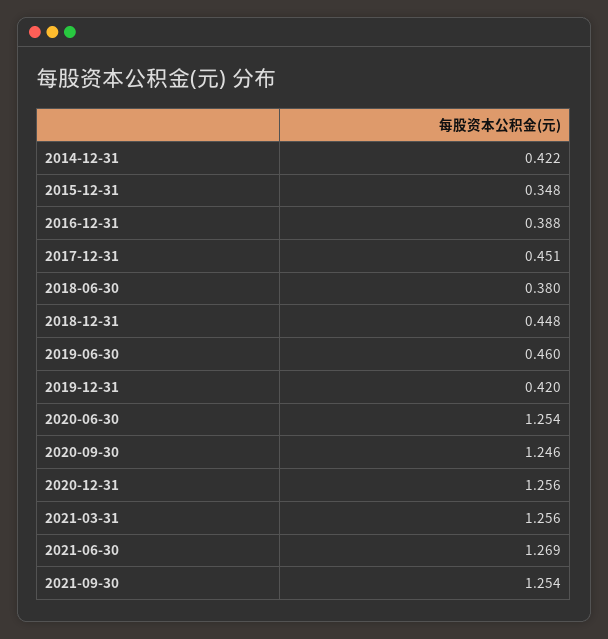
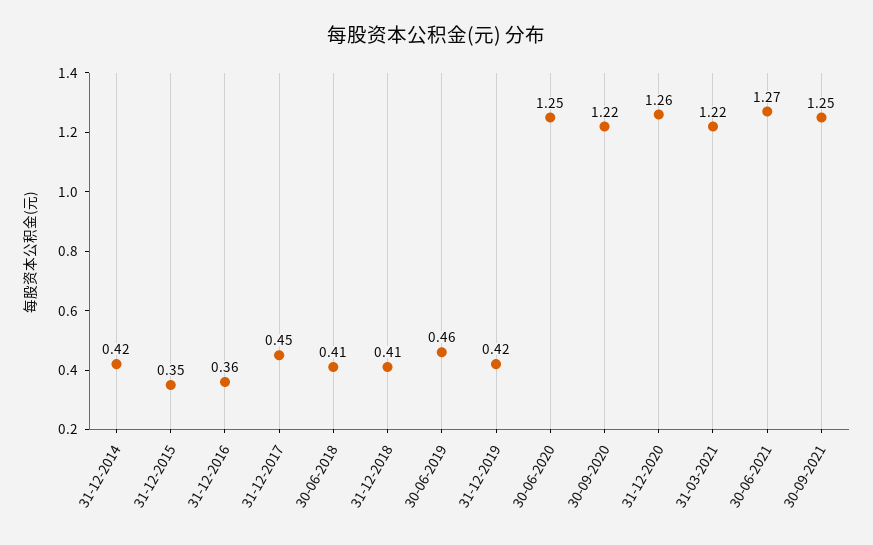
  {
    "2014-12-31": 0.422,
    "2015-12-31": 0.348,
-   "2016-12-31": 0.388,
+   "2016-12-31": 0.36,
    "2017-12-31": 0.451,
-   "2018-06-30": 0.38,
+   "2018-06-30": 0.41,
-   "2018-12-31": 0.448,
+   "2018-12-31": 0.41,
    "2019-06-30": 0.46,
    "2019-12-31": 0.42,
    "2020-06-30": 1.254,
-   "2020-09-30": 1.246,
+   "2020-09-30": 1.22,
    "2020-12-31": 1.256,
-   "2021-03-31": 1.256,
+   "2021-03-31": 1.22,
    "2021-06-30": 1.269,
    "2021-09-30": 1.254
  }

